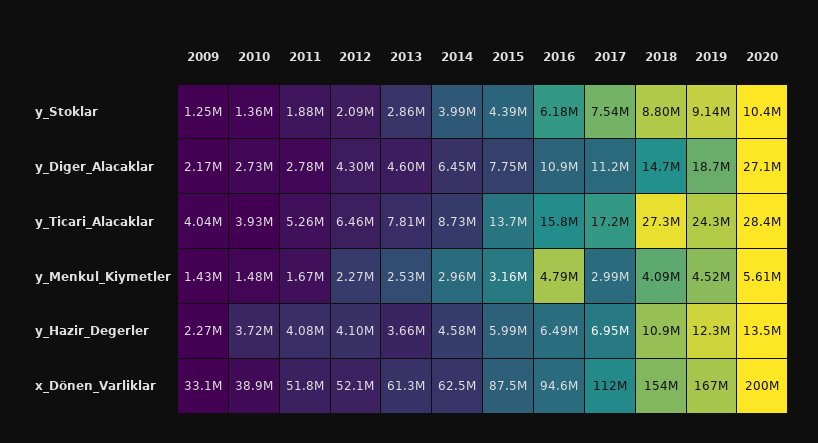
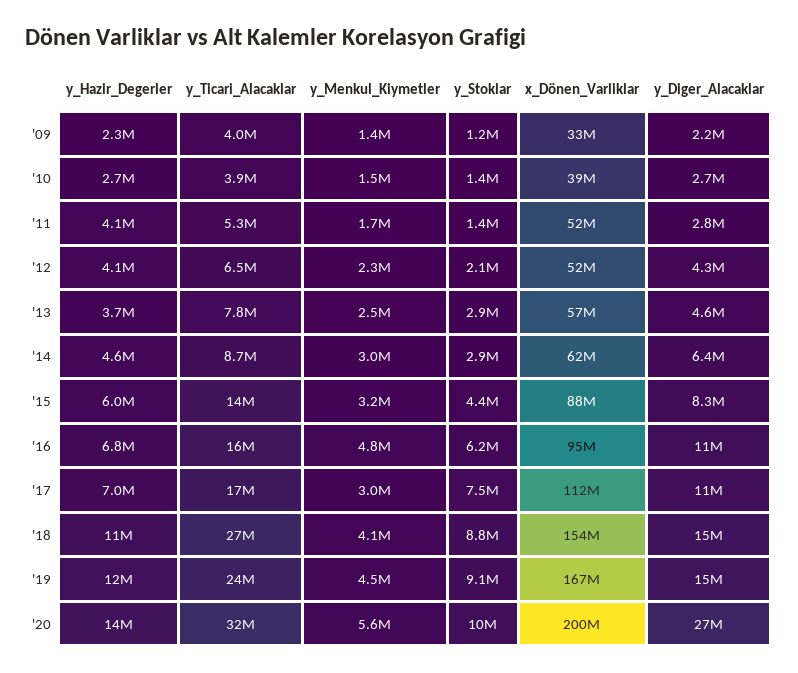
  {
    "2009": {
      "y_Stoklar": 1250000,
      "y_Diger_Alacaklar": 2170000,
      "y_Ticari_Alacaklar": 4040000,
      "y_Menkul_Kiymetler": 1430000,
      "y_Hazir_Degerler": 2270000,
      "x_Dönen_Varliklar": 33100000
    },
    "2010": {
      "y_Stoklar": 1360000,
      "y_Diger_Alacaklar": 2730000,
      "y_Ticari_Alacaklar": 3930000,
      "y_Menkul_Kiymetler": 1480000,
-     "y_Hazir_Degerler": 3720000,
+     "y_Hazir_Degerler": 2700000,
      "x_Dönen_Varliklar": 38900000
    },
    "2011": {
-     "y_Stoklar": 1880000,
+     "y_Stoklar": 1400000,
      "y_Diger_Alacaklar": 2780000,
      "y_Ticari_Alacaklar": 5260000,
      "y_Menkul_Kiymetler": 1670000,
      "y_Hazir_Degerler": 4080000,
      "x_Dönen_Varliklar": 51800000
    },
    "2012": {
      "y_Stoklar": 2090000,
      "y_Diger_Alacaklar": 4300000,
      "y_Ticari_Alacaklar": 6460000,
      "y_Menkul_Kiymetler": 2270000,
      "y_Hazir_Degerler": 4100000,
      "x_Dönen_Varliklar": 52100000
    },
    "2013": {
      "y_Stoklar": 2860000,
      "y_Diger_Alacaklar": 4600000,
      "y_Ticari_Alacaklar": 7810000,
      "y_Menkul_Kiymetler": 2530000,
      "y_Hazir_Degerler": 3660000,
-     "x_Dönen_Varliklar": 61300000
+     "x_Dönen_Varliklar": 57000000
    },
    "2014": {
-     "y_Stoklar": 3990000,
+     "y_Stoklar": 2900000,
      "y_Diger_Alacaklar": 6450000,
      "y_Ticari_Alacaklar": 8730000,
      "y_Menkul_Kiymetler": 2960000,
      "y_Hazir_Degerler": 4580000,
      "x_Dönen_Varliklar": 62500000
    },
    "2015": {
      "y_Stoklar": 4390000,
-     "y_Diger_Alacaklar": 7750000,
+     "y_Diger_Alacaklar": 8300000,
      "y_Ticari_Alacaklar": 13700000,
      "y_Menkul_Kiymetler": 3160000,
      "y_Hazir_Degerler": 5990000,
      "x_Dönen_Varliklar": 87500000
    },
    "2016": {
      "y_Stoklar": 6180000,
      "y_Diger_Alacaklar": 10900000,
      "y_Ticari_Alacaklar": 15800000,
      "y_Menkul_Kiymetler": 4790000,
-     "y_Hazir_Degerler": 6490000,
+     "y_Hazir_Degerler": 6800000,
      "x_Dönen_Varliklar": 94600000
    },
    "2017": {
      "y_Stoklar": 7540000,
      "y_Diger_Alacaklar": 11200000,
      "y_Ticari_Alacaklar": 17200000,
      "y_Menkul_Kiymetler": 2990000,
      "y_Hazir_Degerler": 6950000,
      "x_Dönen_Varliklar": 112000000
    },
    "2018": {
      "y_Stoklar": 8800000,
      "y_Diger_Alacaklar": 14700000,
      "y_Ticari_Alacaklar": 27300000,
      "y_Menkul_Kiymetler": 4090000,
      "y_Hazir_Degerler": 10900000,
      "x_Dönen_Varliklar": 154000000
    },
    "2019": {
      "y_Stoklar": 9140000,
-     "y_Diger_Alacaklar": 18700000,
+     "y_Diger_Alacaklar": 15000000,
      "y_Ticari_Alacaklar": 24300000,
      "y_Menkul_Kiymetler": 4520000,
      "y_Hazir_Degerler": 12300000,
      "x_Dönen_Varliklar": 167000000
    },
    "2020": {
      "y_Stoklar": 10400000,
      "y_Diger_Alacaklar": 27100000,
-     "y_Ticari_Alacaklar": 28400000,
+     "y_Ticari_Alacaklar": 32000000,
      "y_Menkul_Kiymetler": 5610000,
      "y_Hazir_Degerler": 13500000,
      "x_Dönen_Varliklar": 200000000
    }
  }

